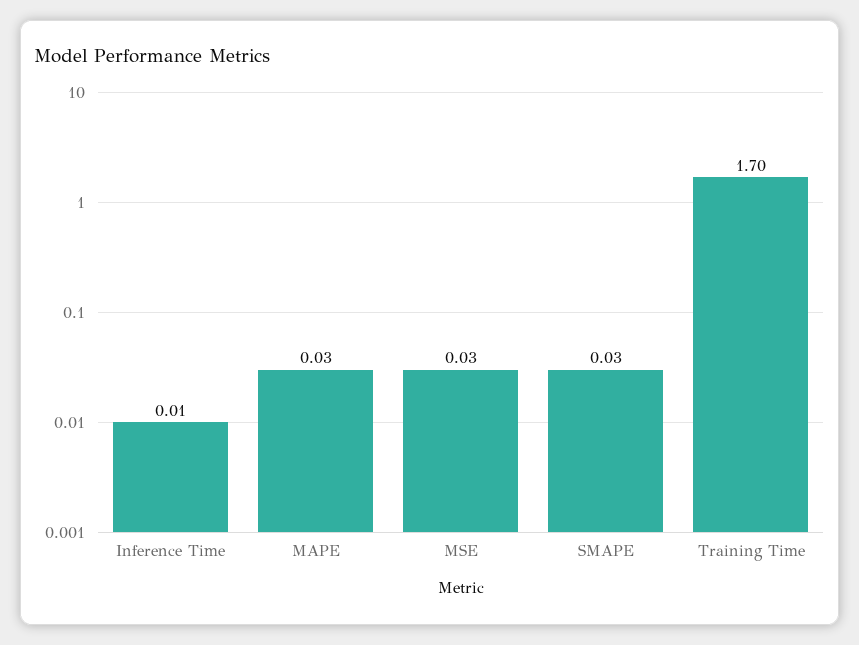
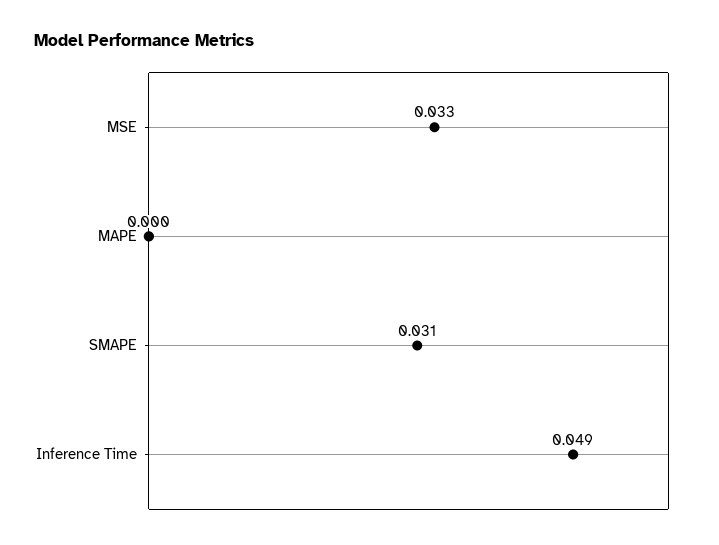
  {
-   "Inference Time": 0.01,
+   "Inference Time": 0.049,
-   "MAPE": 0.03,
+   "MAPE": 0,
    "MSE": 0.033,
-   "SMAPE": 0.031,
+   "SMAPE": 0.031
-   "Training Time": 1.7
  }

